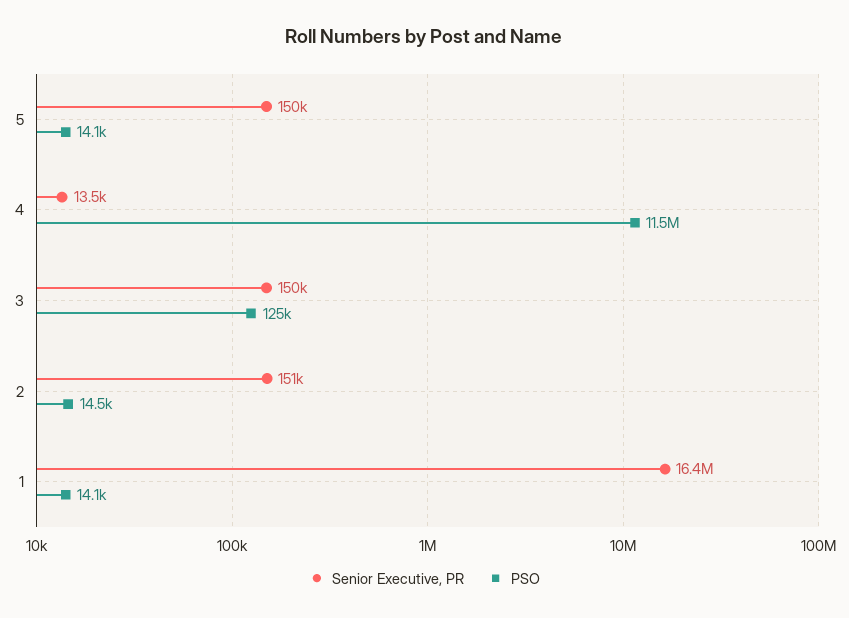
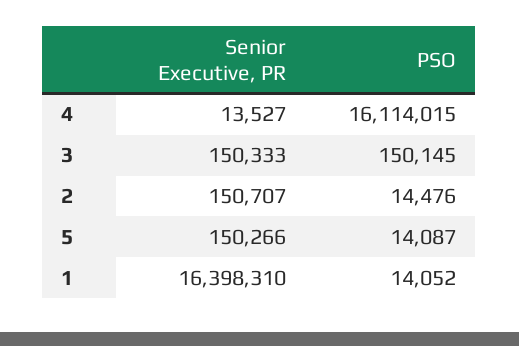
  {
    "Senior Executive, PR": {
      "5": 150266,
      "4": 13527,
      "3": 150333,
      "2": 150707,
      "1": 16398310
    },
    "PSO": {
      "5": 14087,
-     "4": 11500000,
+     "4": 16114015,
-     "3": 125000,
+     "3": 150145,
      "2": 14476,
      "1": 14052
    }
  }

